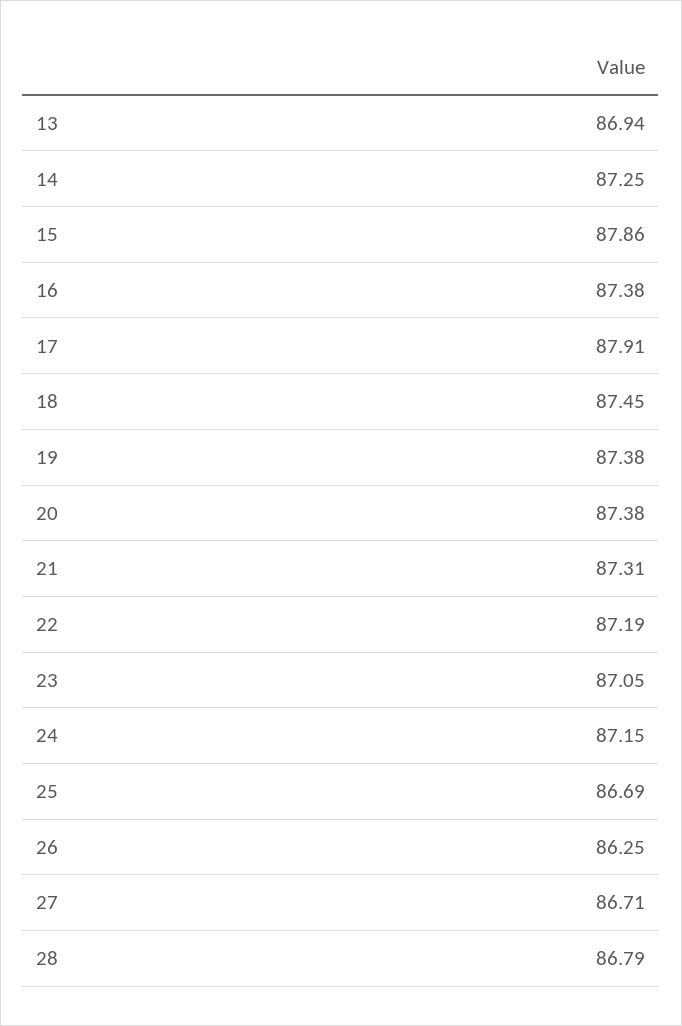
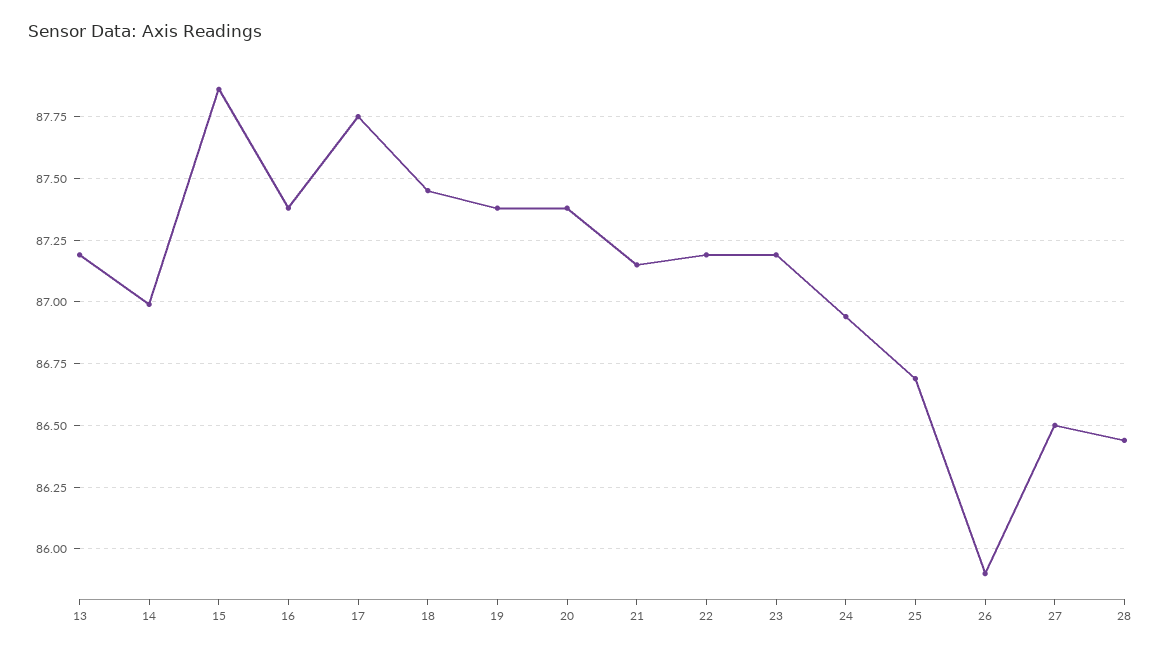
  {
-   "13": 86.94,
+   "13": 87.2,
-   "14": 87.25,
+   "14": 87,
    "15": 87.86,
    "16": 87.38,
-   "17": 87.91,
+   "17": 87.75,
    "18": 87.45,
    "19": 87.38,
    "20": 87.38,
-   "21": 87.31,
+   "21": 87.15,
    "22": 87.19,
-   "23": 87.05,
+   "23": 87.2,
-   "24": 87.15,
+   "24": 86.95,
    "25": 86.69,
-   "26": 86.25,
+   "26": 85.9,
-   "27": 86.71,
+   "27": 86.5,
-   "28": 86.79
+   "28": 86.45
  }

